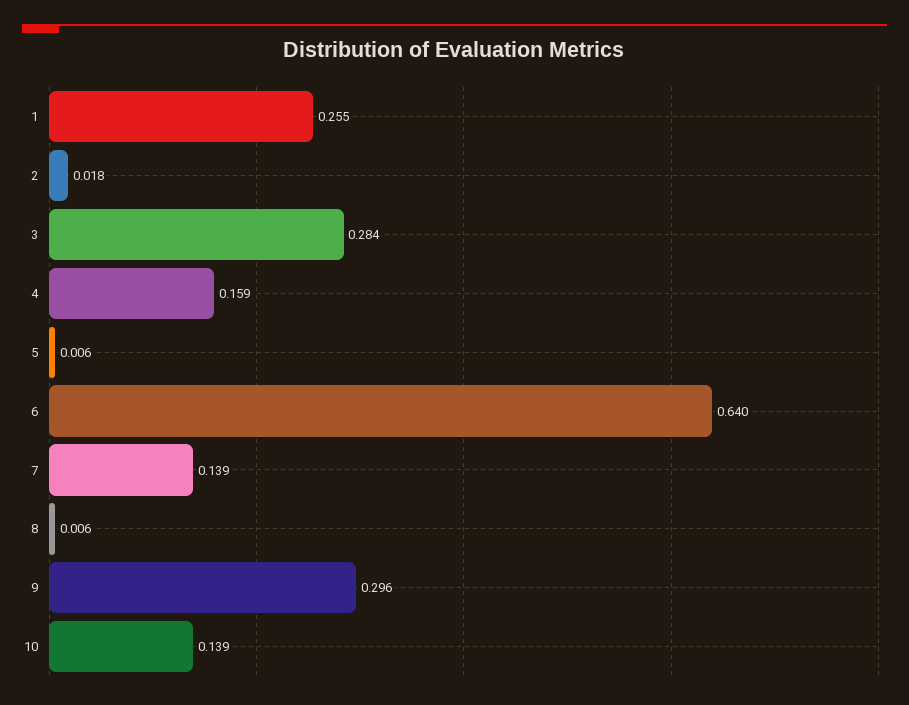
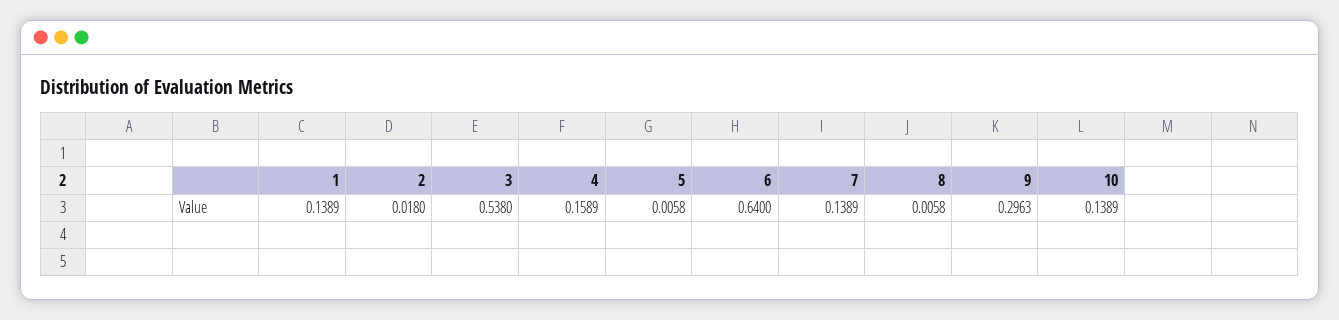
  {
-   "1": 0.255,
+   "1": 0.1389,
    "2": 0.018,
-   "3": 0.284,
+   "3": 0.538,
    "4": 0.1589,
    "5": 0.0058,
    "6": 0.64,
    "7": 0.1389,
    "8": 0.0058,
    "9": 0.2963,
    "10": 0.1389
  }

